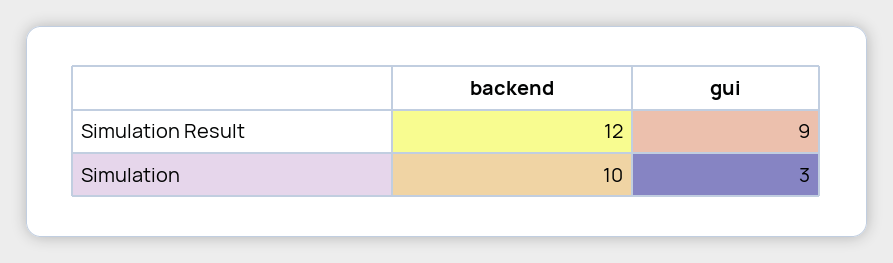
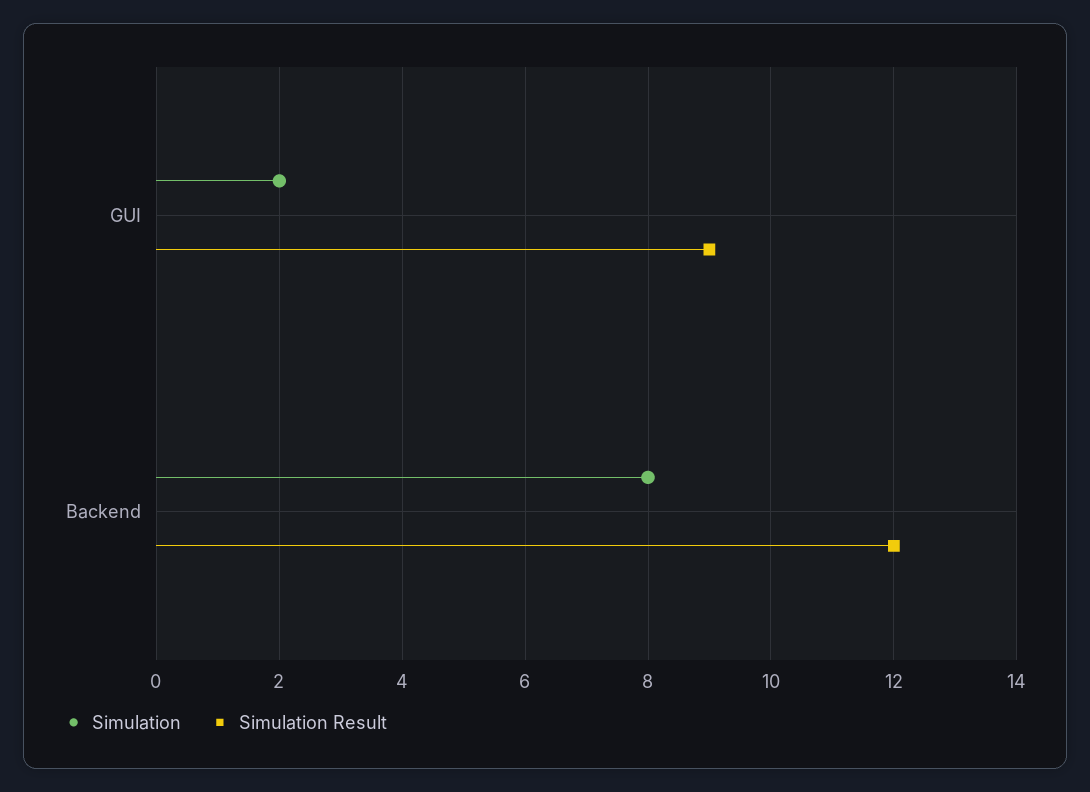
  {
    "Simulation Result": {
      "backend": 12,
      "gui": 9
    },
    "Simulation": {
-     "backend": 10,
+     "backend": 8,
-     "gui": 3
+     "gui": 2
    }
  }

